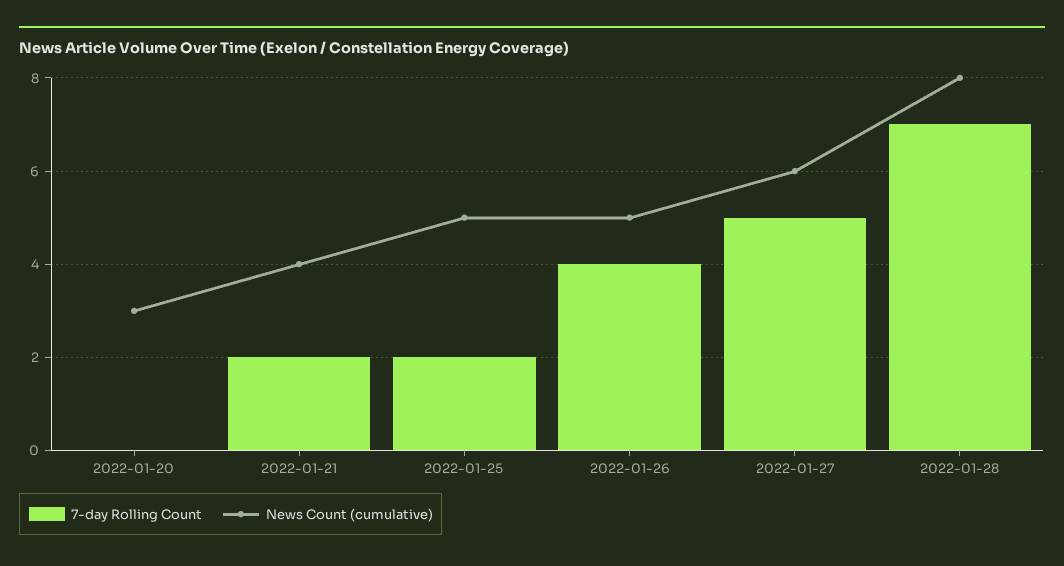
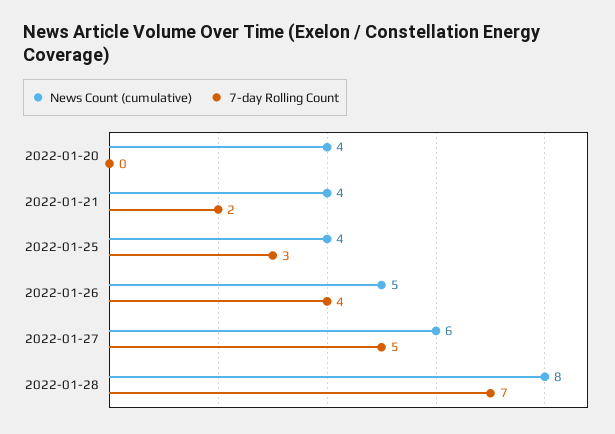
  {
    "7-day Rolling Count": {
      "2022-01-20": 0,
      "2022-01-21": 2,
-     "2022-01-25": 2,
+     "2022-01-25": 3,
      "2022-01-26": 4,
      "2022-01-27": 5,
      "2022-01-28": 7
    },
    "News Count (cumulative)": {
-     "2022-01-20": 3,
+     "2022-01-20": 4,
      "2022-01-21": 4,
-     "2022-01-25": 5,
+     "2022-01-25": 4,
      "2022-01-26": 5,
      "2022-01-27": 6,
      "2022-01-28": 8
    }
  }

